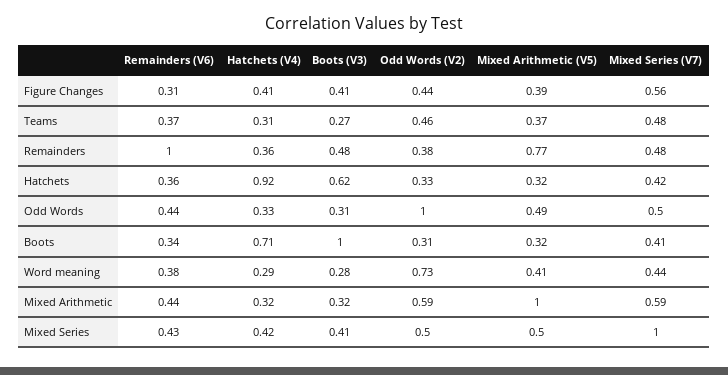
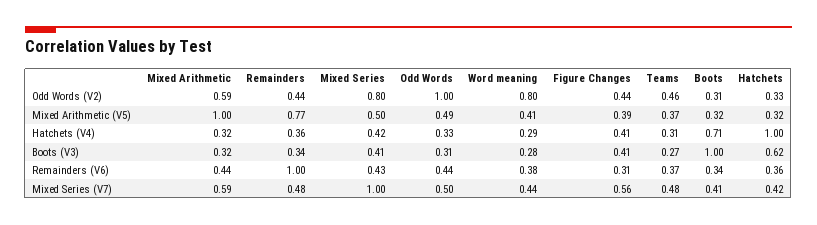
  {
    "Remainders (V6)": {
      "Figure Changes": 0.31,
      "Teams": 0.37,
      "Remainders": 1,
      "Hatchets": 0.36,
      "Odd Words": 0.44,
      "Boots": 0.34,
      "Word meaning": 0.38,
      "Mixed Arithmetic": 0.44,
      "Mixed Series": 0.43
    },
    "Hatchets (V4)": {
      "Figure Changes": 0.41,
      "Teams": 0.31,
      "Remainders": 0.36,
-     "Hatchets": 0.92,
+     "Hatchets": 1,
      "Odd Words": 0.33,
      "Boots": 0.71,
      "Word meaning": 0.29,
      "Mixed Arithmetic": 0.32,
      "Mixed Series": 0.42
    },
    "Boots (V3)": {
      "Figure Changes": 0.41,
      "Teams": 0.27,
-     "Remainders": 0.48,
+     "Remainders": 0.34,
      "Hatchets": 0.62,
      "Odd Words": 0.31,
      "Boots": 1,
      "Word meaning": 0.28,
      "Mixed Arithmetic": 0.32,
      "Mixed Series": 0.41
    },
    "Odd Words (V2)": {
      "Figure Changes": 0.44,
      "Teams": 0.46,
-     "Remainders": 0.38,
+     "Remainders": 0.44,
      "Hatchets": 0.33,
      "Odd Words": 1,
      "Boots": 0.31,
-     "Word meaning": 0.73,
+     "Word meaning": 0.8,
      "Mixed Arithmetic": 0.59,
-     "Mixed Series": 0.5
+     "Mixed Series": 0.8
    },
    "Mixed Arithmetic (V5)": {
      "Figure Changes": 0.39,
      "Teams": 0.37,
      "Remainders": 0.77,
      "Hatchets": 0.32,
      "Odd Words": 0.49,
      "Boots": 0.32,
      "Word meaning": 0.41,
      "Mixed Arithmetic": 1,
      "Mixed Series": 0.5
    },
    "Mixed Series (V7)": {
      "Figure Changes": 0.56,
      "Teams": 0.48,
      "Remainders": 0.48,
      "Hatchets": 0.42,
      "Odd Words": 0.5,
      "Boots": 0.41,
      "Word meaning": 0.44,
      "Mixed Arithmetic": 0.59,
      "Mixed Series": 1
    }
  }

